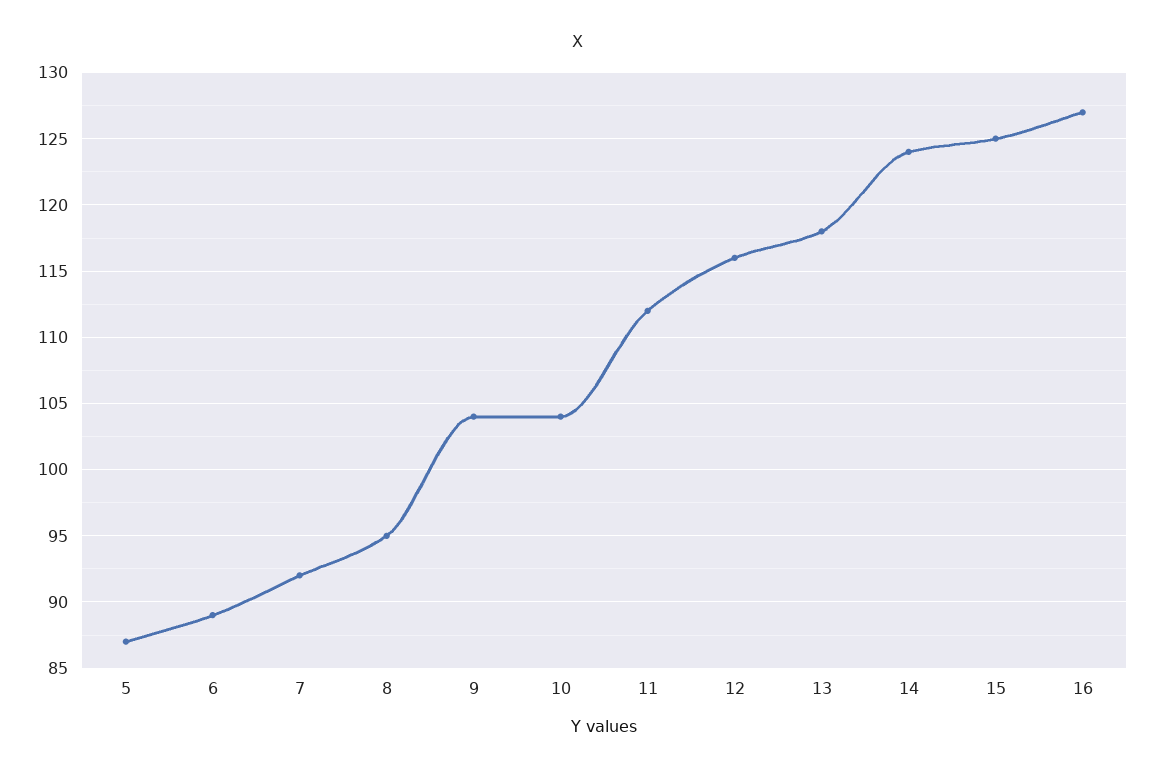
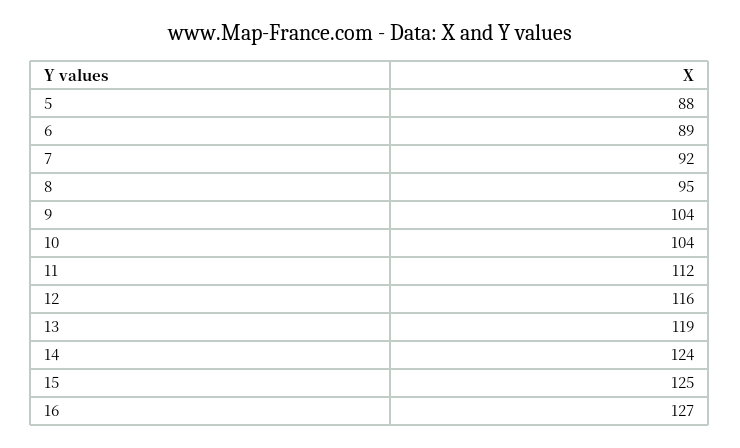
  {
-   "5": 87,
+   "5": 88,
    "6": 89,
    "7": 92,
    "8": 95,
    "9": 104,
    "10": 104,
    "11": 112,
    "12": 116,
-   "13": 118,
+   "13": 119,
    "14": 124,
    "15": 125,
    "16": 127
  }

